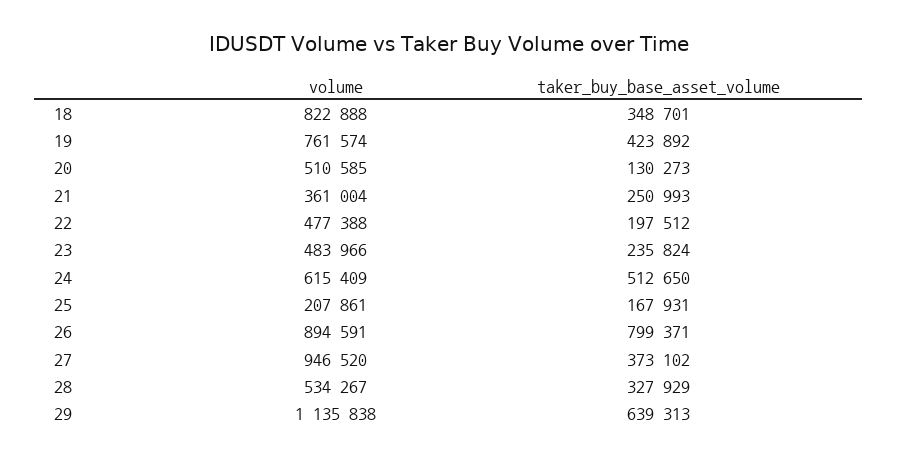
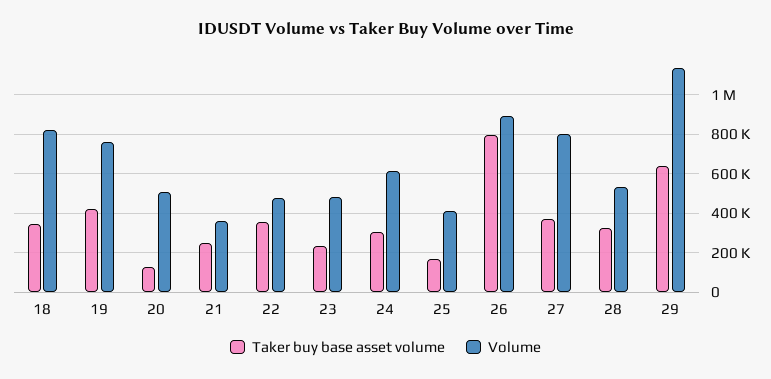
  {
    "volume": {
      "18": 822888,
      "19": 761574,
      "20": 510585,
      "21": 361004,
      "22": 477388,
      "23": 483966,
      "24": 615409,
-     "25": 207861,
+     "25": 400000,
      "26": 894591,
-     "27": 946520,
+     "27": 800000,
      "28": 534267,
      "29": 1135838
    },
    "taker_buy_base_asset_volume": {
      "18": 348701,
      "19": 423892,
      "20": 130273,
      "21": 250993,
-     "22": 197512,
+     "22": 350000,
      "23": 235824,
-     "24": 512650,
+     "24": 300000,
      "25": 167931,
      "26": 799371,
      "27": 373102,
      "28": 327929,
      "29": 639313
    }
  }

